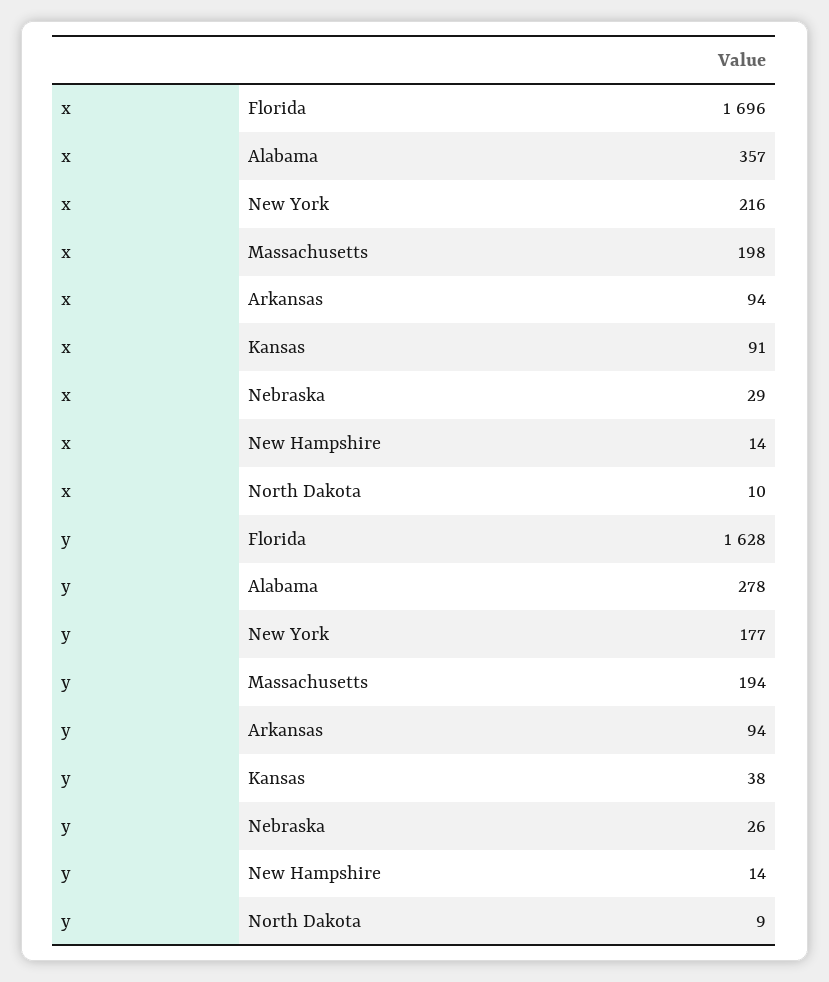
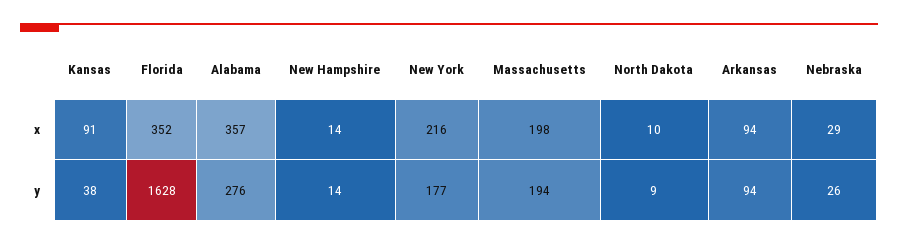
  {
    "x": {
-     "Florida": 1696,
+     "Florida": 352,
      "Alabama": 357,
      "New York": 216,
      "Massachusetts": 198,
      "Arkansas": 94,
      "Kansas": 91,
      "Nebraska": 29,
      "New Hampshire": 14,
      "North Dakota": 10
    },
    "y": {
      "Florida": 1628,
-     "Alabama": 278,
+     "Alabama": 276,
      "New York": 177,
      "Massachusetts": 194,
      "Arkansas": 94,
      "Kansas": 38,
      "Nebraska": 26,
      "New Hampshire": 14,
      "North Dakota": 9
    }
  }

